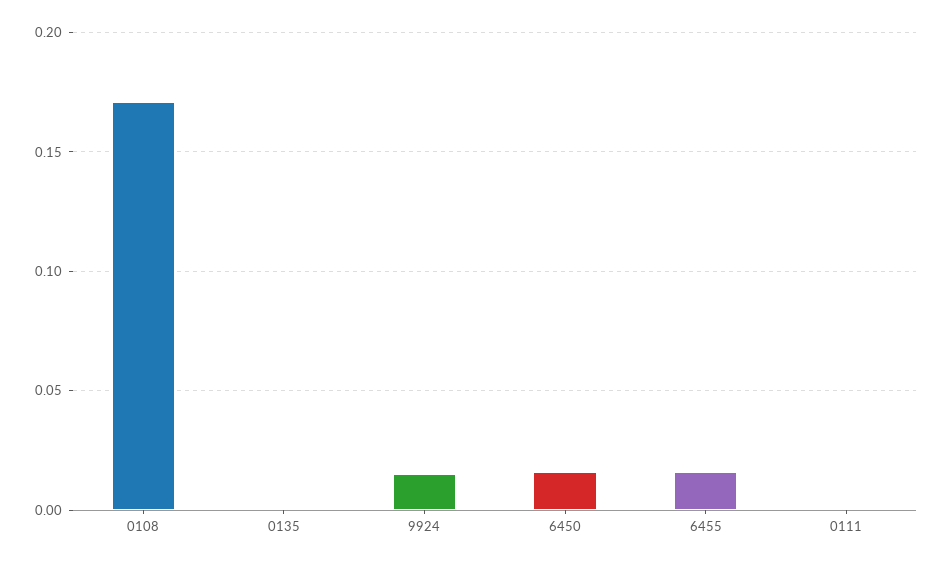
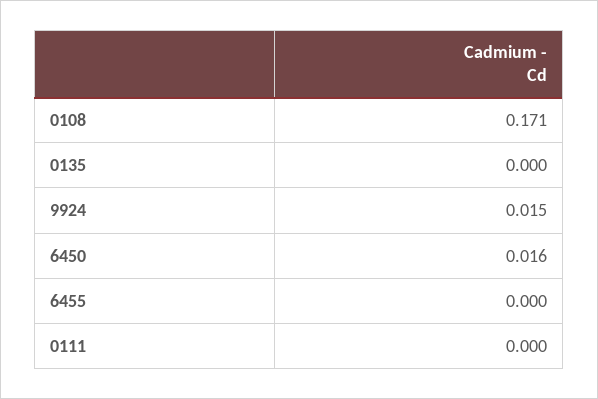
  {
    "0108": 0.171,
    "0135": 0,
    "9924": 0.015,
    "6450": 0.016,
-   "6455": 0.015,
+   "6455": 0,
    "0111": 0
  }

